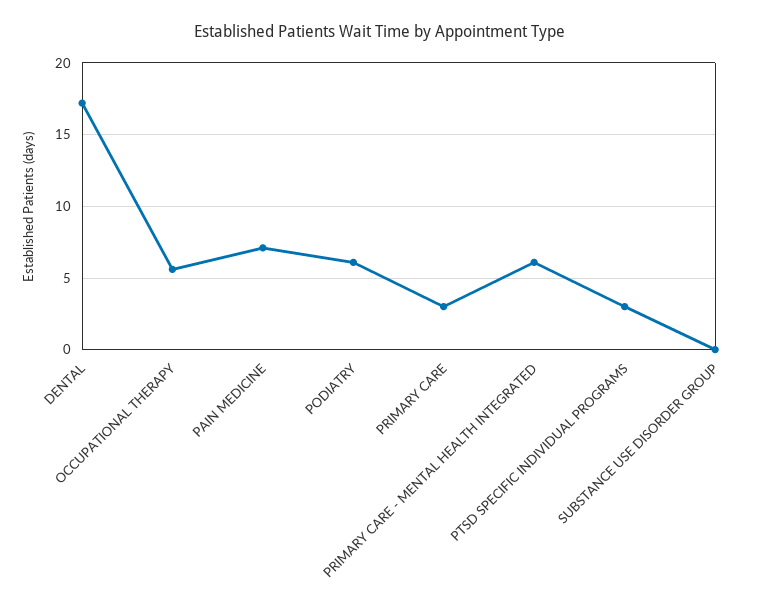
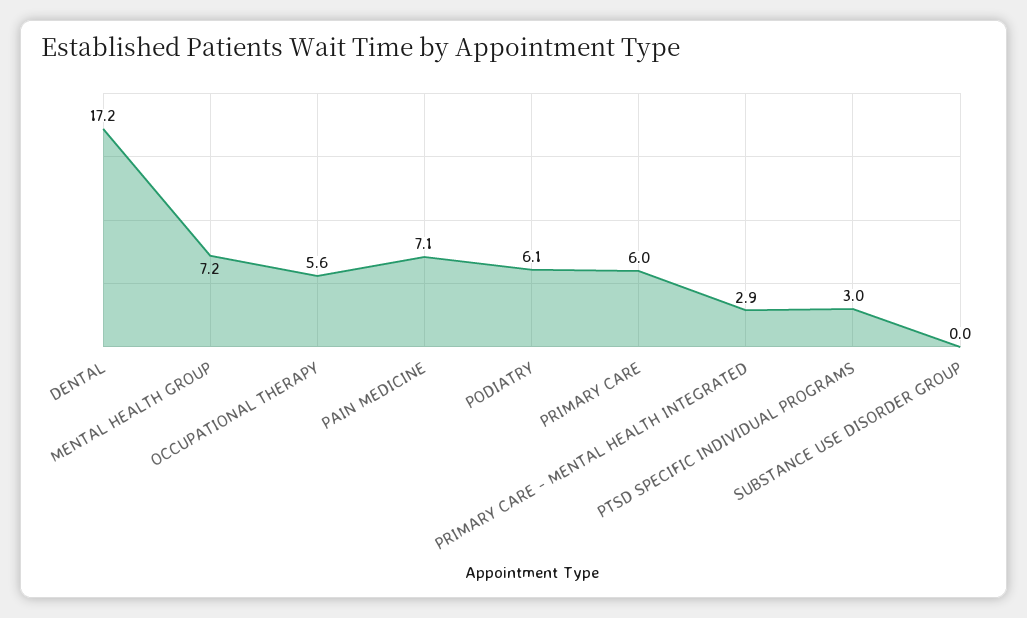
  {
    "DENTAL": 17.2,
    "OCCUPATIONAL THERAPY": 5.6,
    "PAIN MEDICINE": 7.1,
    "PODIATRY": 6.1,
-   "PRIMARY CARE": 3,
+   "PRIMARY CARE": 6,
-   "PRIMARY CARE - MENTAL HEALTH INTEGRATED": 6,
+   "PRIMARY CARE - MENTAL HEALTH INTEGRATED": 2.9,
    "PTSD SPECIFIC INDIVIDUAL PROGRAMS": 3,
-   "SUBSTANCE USE DISORDER GROUP": 0
+   "SUBSTANCE USE DISORDER GROUP": 0,
+   "MENTAL HEALTH GROUP": 7.2
  }

